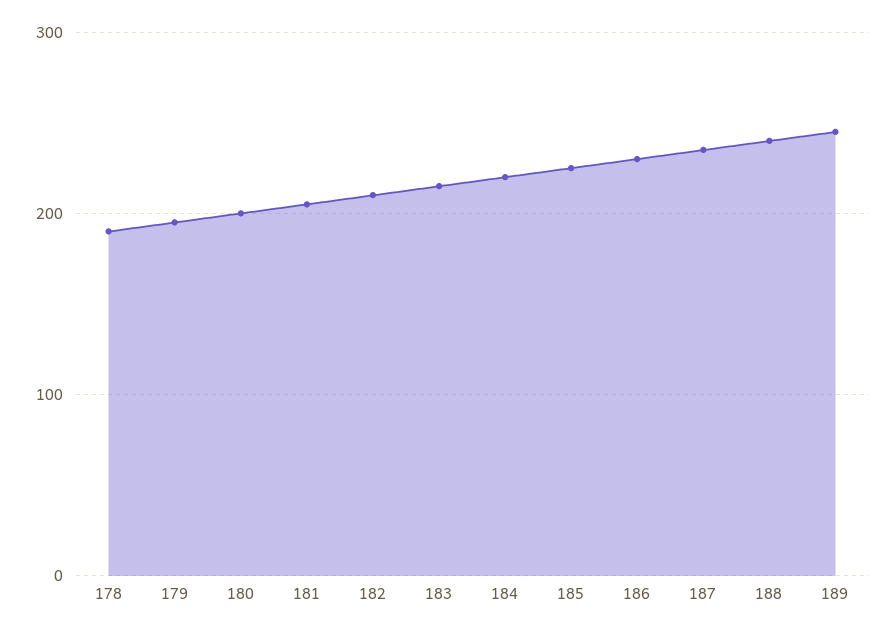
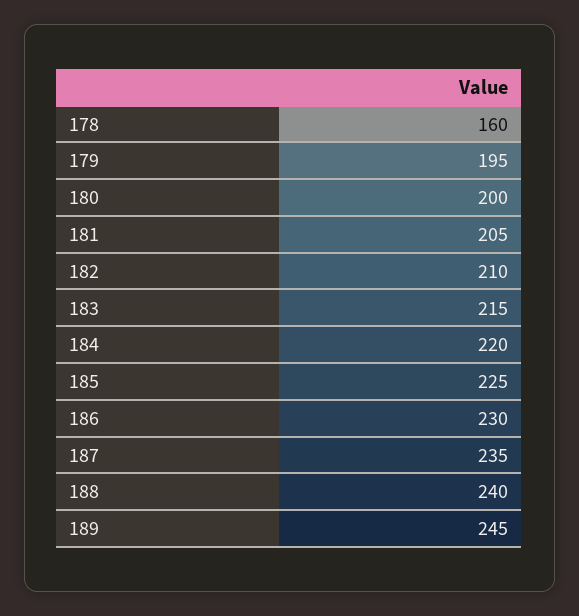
  {
-   "178": 190,
+   "178": 160,
    "179": 195,
    "180": 200,
    "181": 205,
    "182": 210,
    "183": 215,
    "184": 220,
    "185": 225,
    "186": 230,
    "187": 235,
    "188": 240,
    "189": 245
  }

